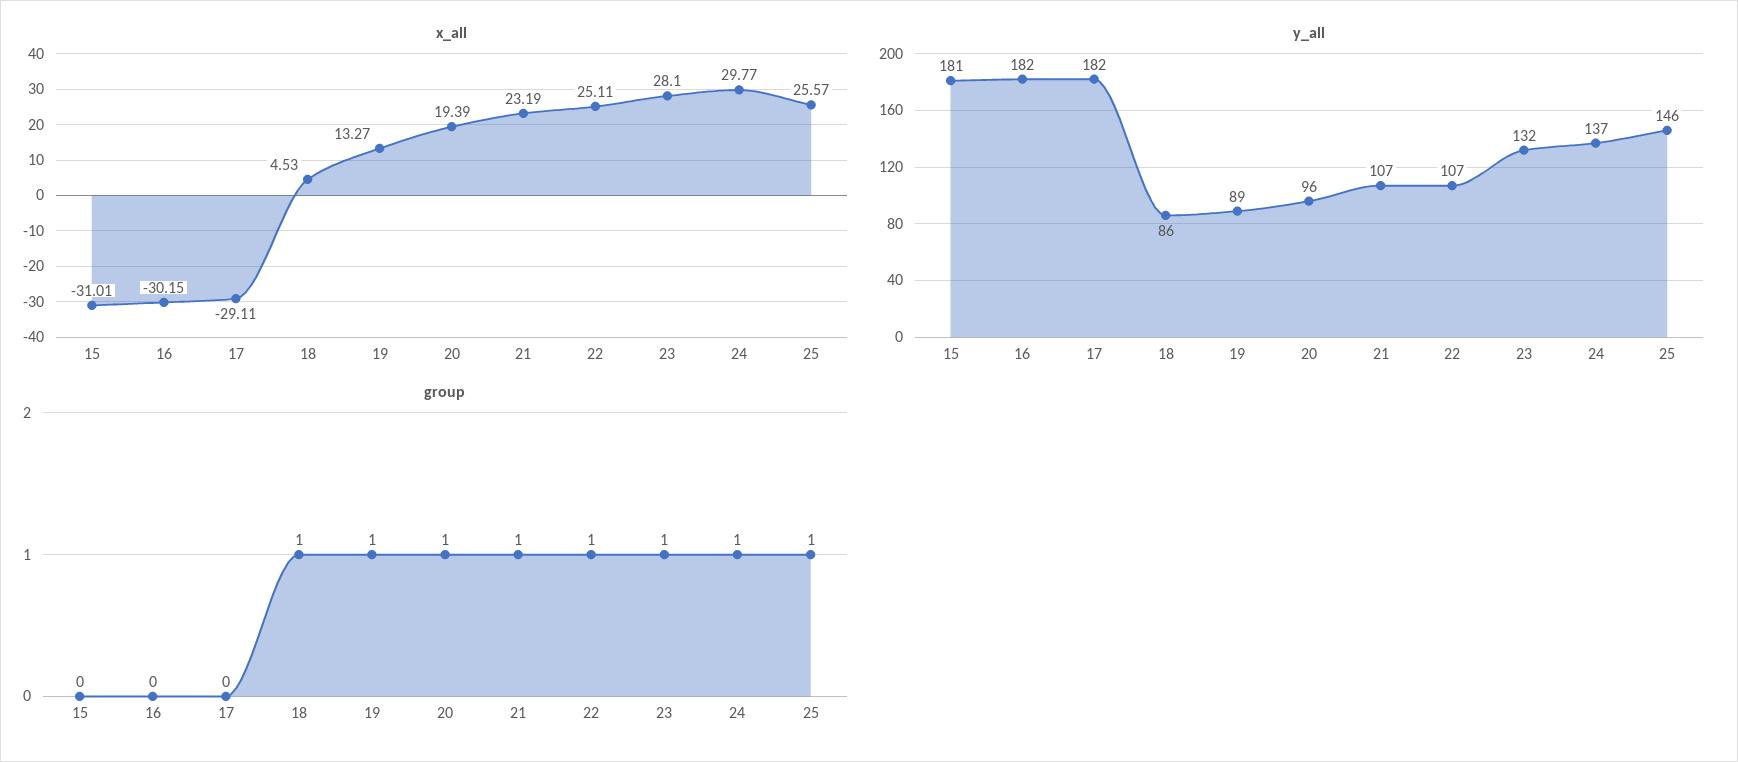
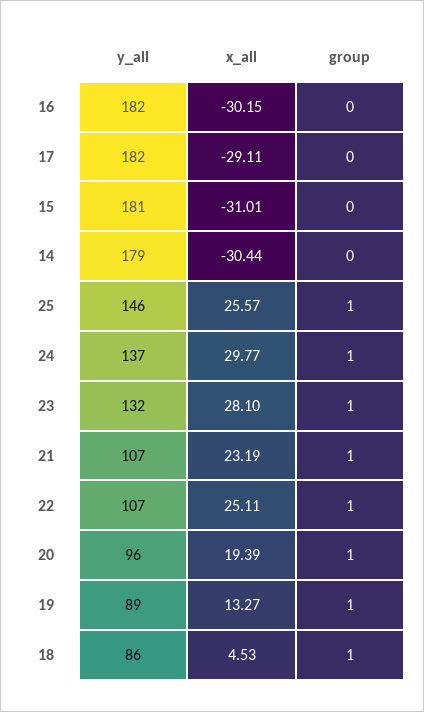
  {
    "x_all": {
      "15": -31.01,
      "16": -30.15,
      "17": -29.11,
      "18": 4.53,
      "19": 13.27,
      "20": 19.39,
      "21": 23.19,
      "22": 25.11,
      "23": 28.1,
      "24": 29.77,
-     "25": 25.57
+     "25": 25.57,
+     "14": -30.44
    },
    "y_all": {
      "15": 181,
      "16": 182,
      "17": 182,
      "18": 86,
      "19": 89,
      "20": 96,
      "21": 107,
      "22": 107,
      "23": 132,
      "24": 137,
-     "25": 146
+     "25": 146,
+     "14": 179
    },
    "group": {
      "15": 0,
      "16": 0,
      "17": 0,
      "18": 1,
      "19": 1,
      "20": 1,
      "21": 1,
      "22": 1,
      "23": 1,
      "24": 1,
-     "25": 1
+     "25": 1,
+     "14": 0
    }
  }

